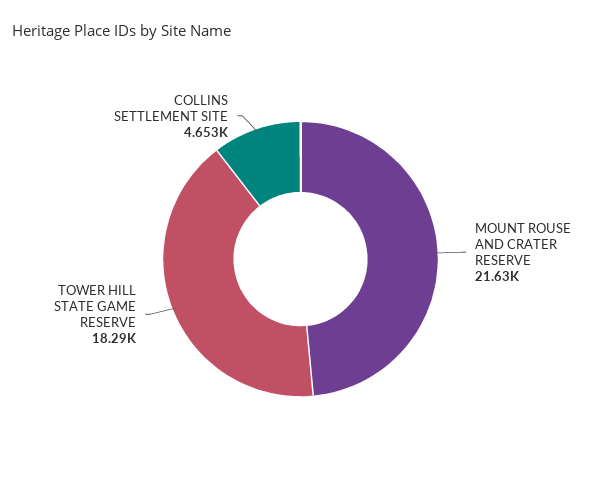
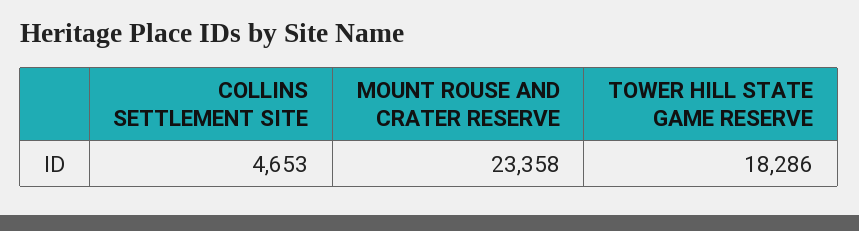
  {
-   "MOUNT ROUSE AND CRATER RESERVE": 21630,
+   "MOUNT ROUSE AND CRATER RESERVE": 23358,
    "TOWER HILL STATE GAME RESERVE": 18286,
    "COLLINS SETTLEMENT SITE": 4653
  }

